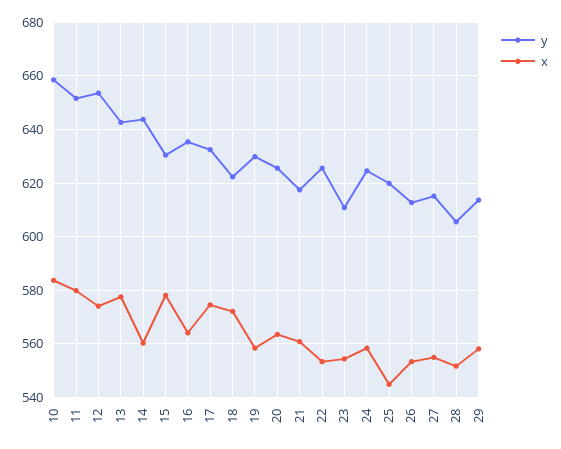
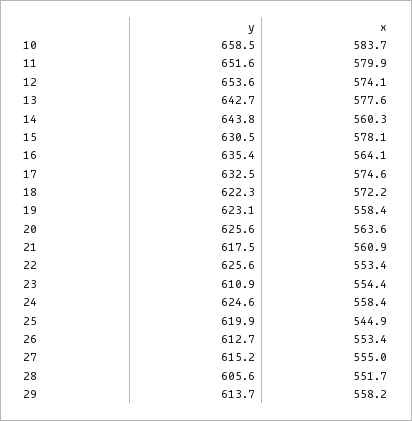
  {
    "y": {
      "10": 658.5,
      "11": 651.6,
      "12": 653.6,
      "13": 642.7,
      "14": 643.8,
      "15": 630.5,
      "16": 635.4,
      "17": 632.5,
      "18": 622.3,
-     "19": 630,
+     "19": 623.1,
      "20": 625.6,
      "21": 617.5,
      "22": 625.6,
      "23": 610.9,
      "24": 624.6,
      "25": 619.9,
      "26": 612.7,
      "27": 615.2,
      "28": 605.6,
      "29": 613.7
    },
    "x": {
      "10": 583.7,
      "11": 579.9,
      "12": 574.1,
      "13": 577.6,
      "14": 560.3,
      "15": 578.1,
      "16": 564.1,
      "17": 574.6,
      "18": 572.2,
      "19": 558.4,
      "20": 563.6,
      "21": 560.9,
      "22": 553.4,
      "23": 554.4,
      "24": 558.4,
      "25": 544.9,
      "26": 553.4,
      "27": 555,
      "28": 551.7,
      "29": 558.2
    }
  }

